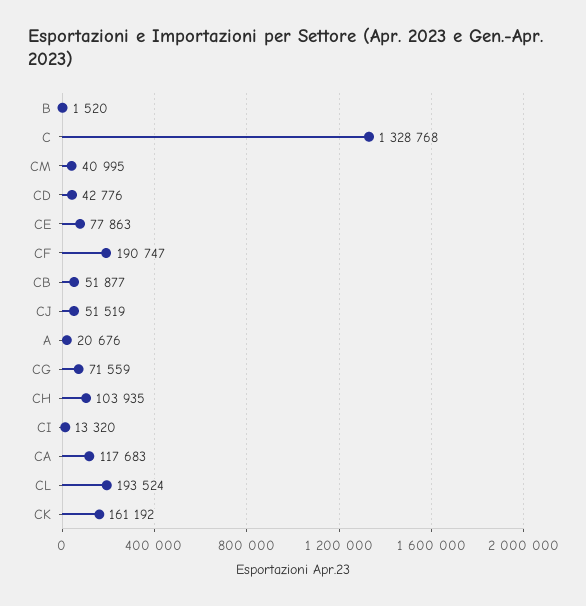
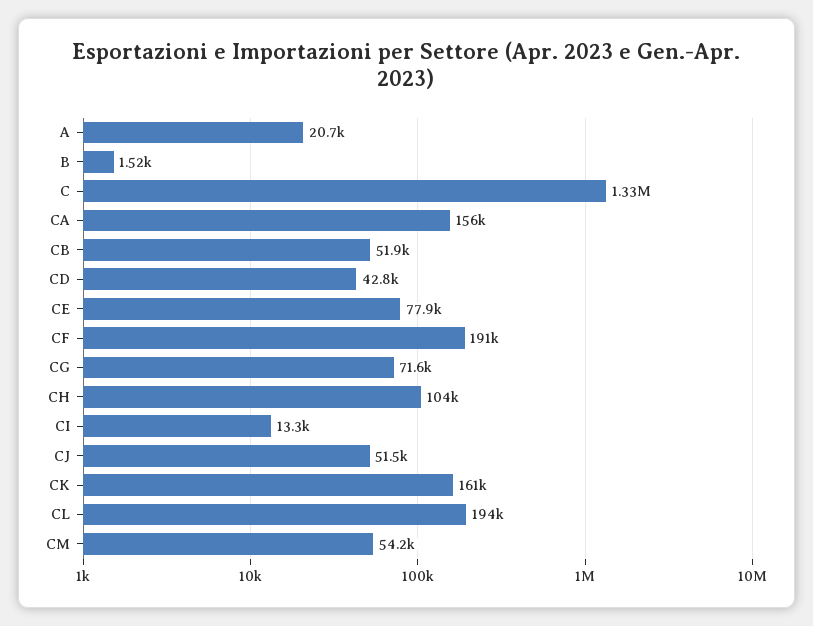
  {
    "B": 1520,
    "C": 1328768,
-   "CM": 40995,
+   "CM": 54200,
    "CD": 42776,
    "CE": 77863,
    "CF": 190747,
    "CB": 51877,
    "CJ": 51519,
    "A": 20676,
    "CG": 71559,
    "CH": 103935,
    "CI": 13320,
-   "CA": 117683,
+   "CA": 156000,
    "CL": 193524,
    "CK": 161192
  }

